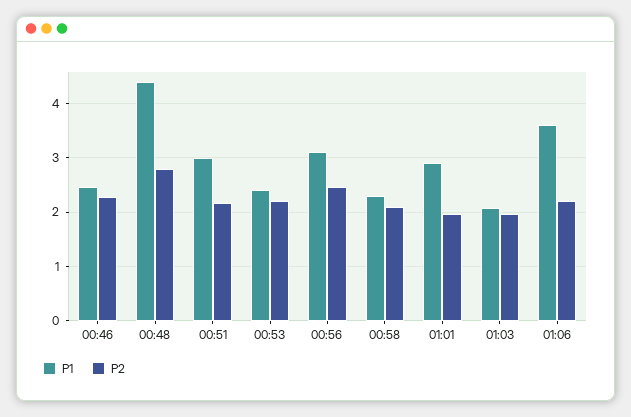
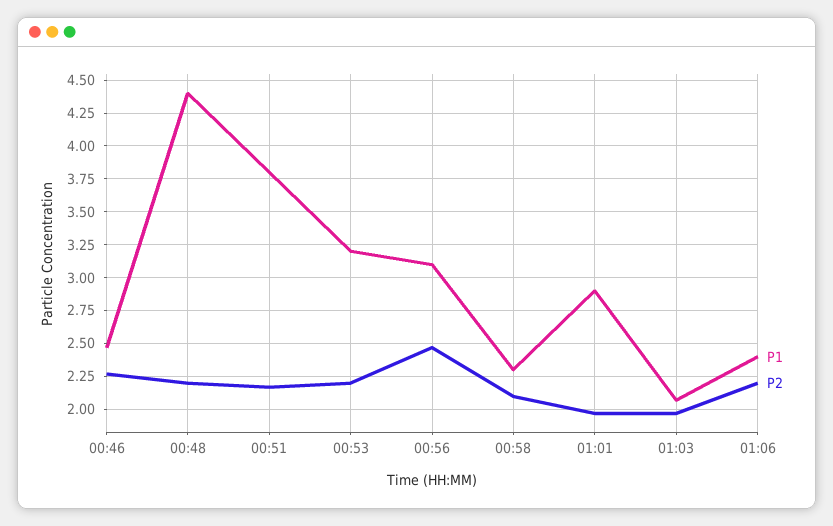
  {
    "P1": {
      "00:46": 2.45,
      "00:48": 4.4,
-     "00:51": 3,
+     "00:51": 3.8,
-     "00:53": 2.4,
+     "00:53": 3.2,
      "00:56": 3.1,
      "00:58": 2.3,
      "01:01": 2.9,
      "01:03": 2.05,
-     "01:06": 3.6
+     "01:06": 2.4
    },
    "P2": {
      "00:46": 2.25,
-     "00:48": 2.8,
+     "00:48": 2.2,
      "00:51": 2.15,
      "00:53": 2.2,
      "00:56": 2.45,
      "00:58": 2.1,
      "01:01": 1.95,
      "01:03": 1.95,
      "01:06": 2.2
    }
  }

